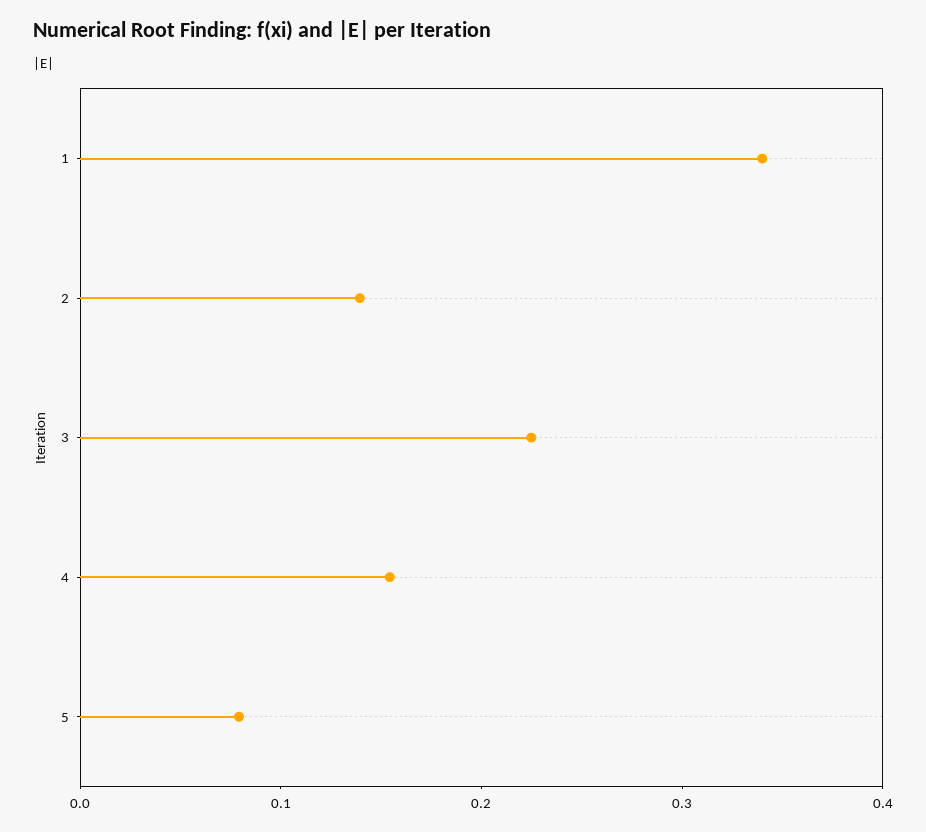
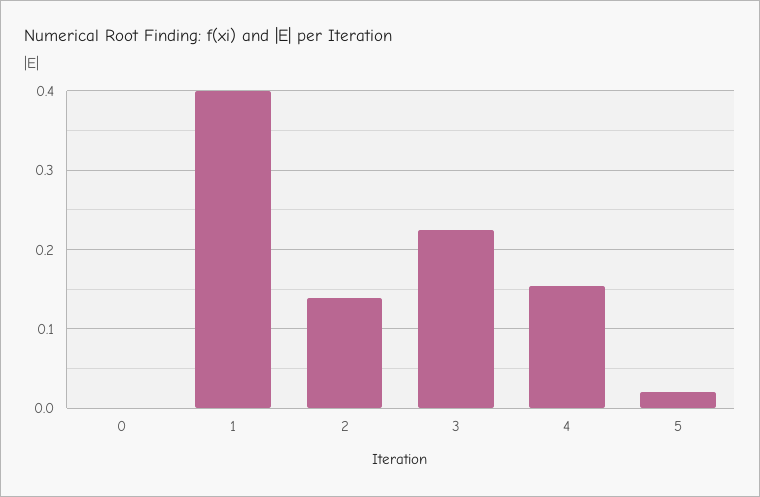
  {
-   "1": 0.34,
+   "1": 0.4,
    "2": 0.14,
    "3": 0.22,
    "4": 0.15,
-   "5": 0.08
+   "5": 0.02,
+   "0": 0
  }

